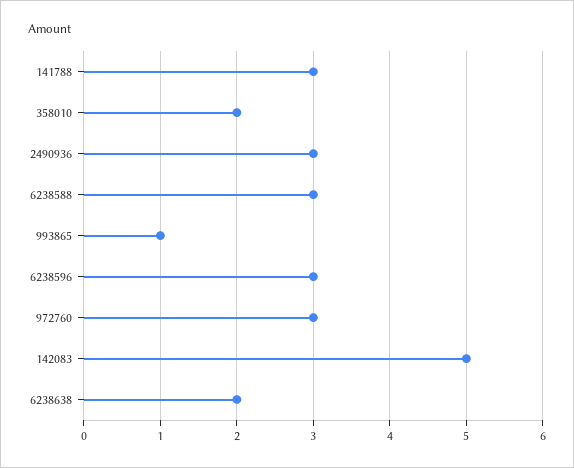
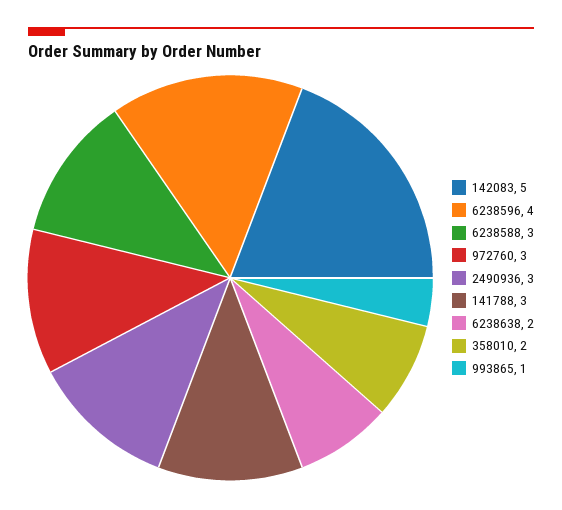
  {
    "141788": 3,
    "358010": 2,
    "2490936": 3,
    "6238588": 3,
    "993865": 1,
-   "6238596": 3,
+   "6238596": 4,
    "972760": 3,
    "142083": 5,
    "6238638": 2
  }

